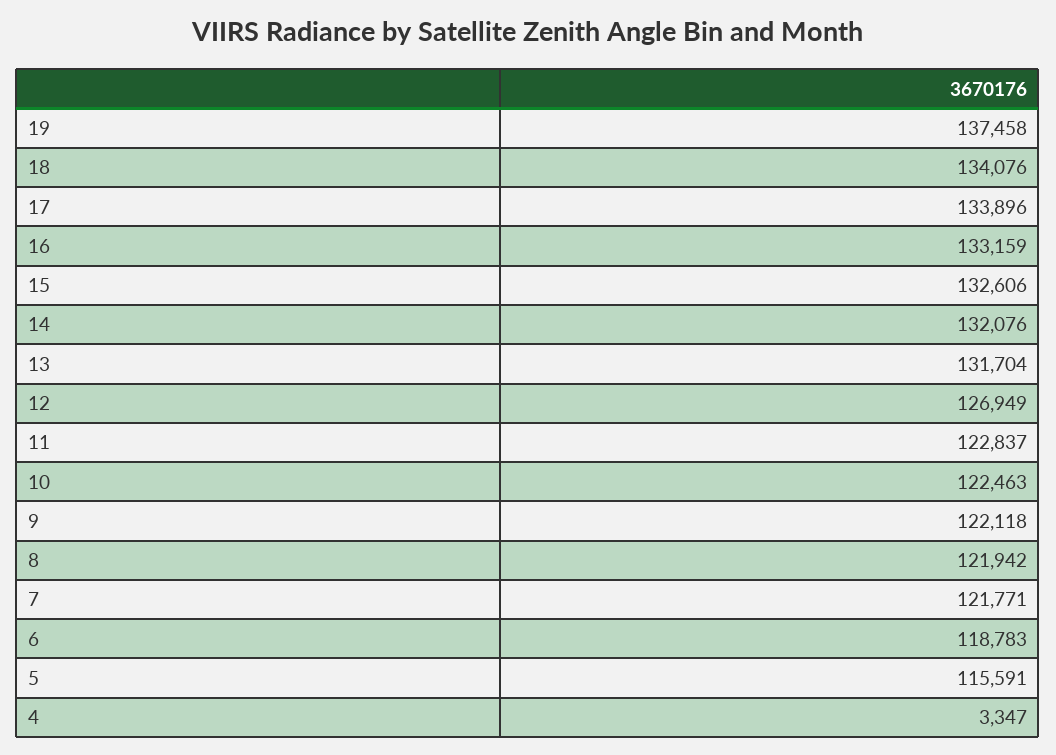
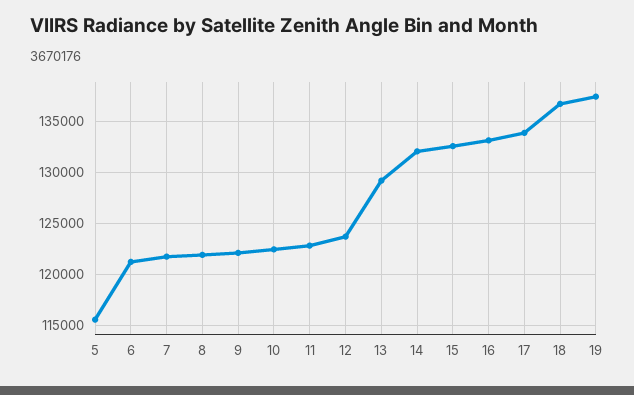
  {
    "19": 137458,
-   "18": 134076,
+   "18": 137000,
    "17": 133896,
    "16": 133159,
    "15": 132606,
    "14": 132076,
-   "13": 131704,
+   "13": 129000,
-   "12": 126949,
+   "12": 124000,
    "11": 122837,
    "10": 122463,
    "9": 122118,
    "8": 121942,
    "7": 121771,
-   "6": 118783,
+   "6": 121000,
-   "5": 115591,
+   "5": 115591
-   "4": 3347
  }

